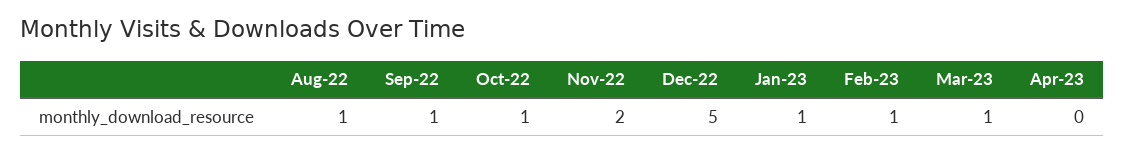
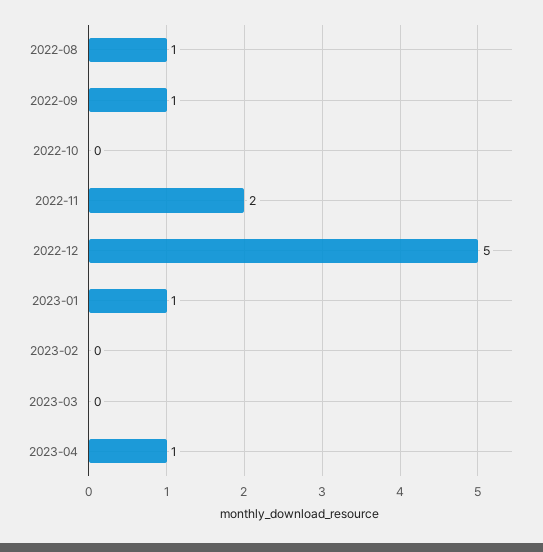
  {
    "Aug-22": 1,
    "Sep-22": 1,
-   "Oct-22": 1,
+   "Oct-22": 0,
    "Nov-22": 2,
    "Dec-22": 5,
    "Jan-23": 1,
-   "Feb-23": 1,
+   "Feb-23": 0,
-   "Mar-23": 1,
+   "Mar-23": 0,
-   "Apr-23": 0
+   "Apr-23": 1
  }

